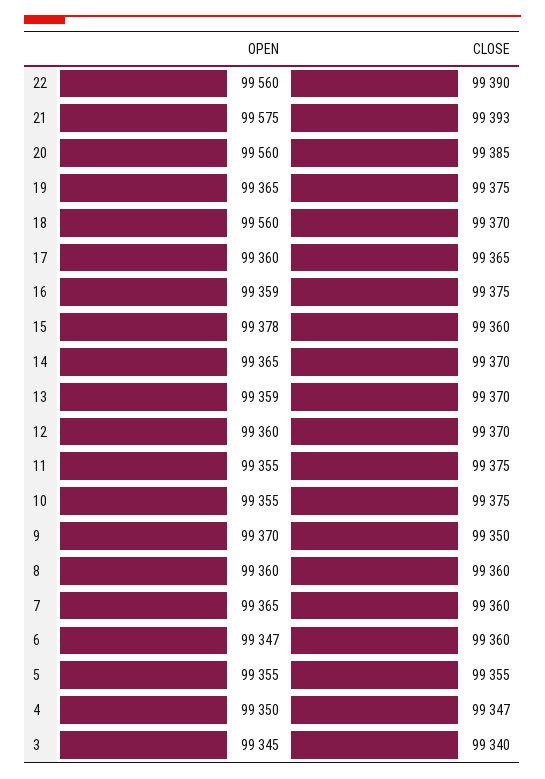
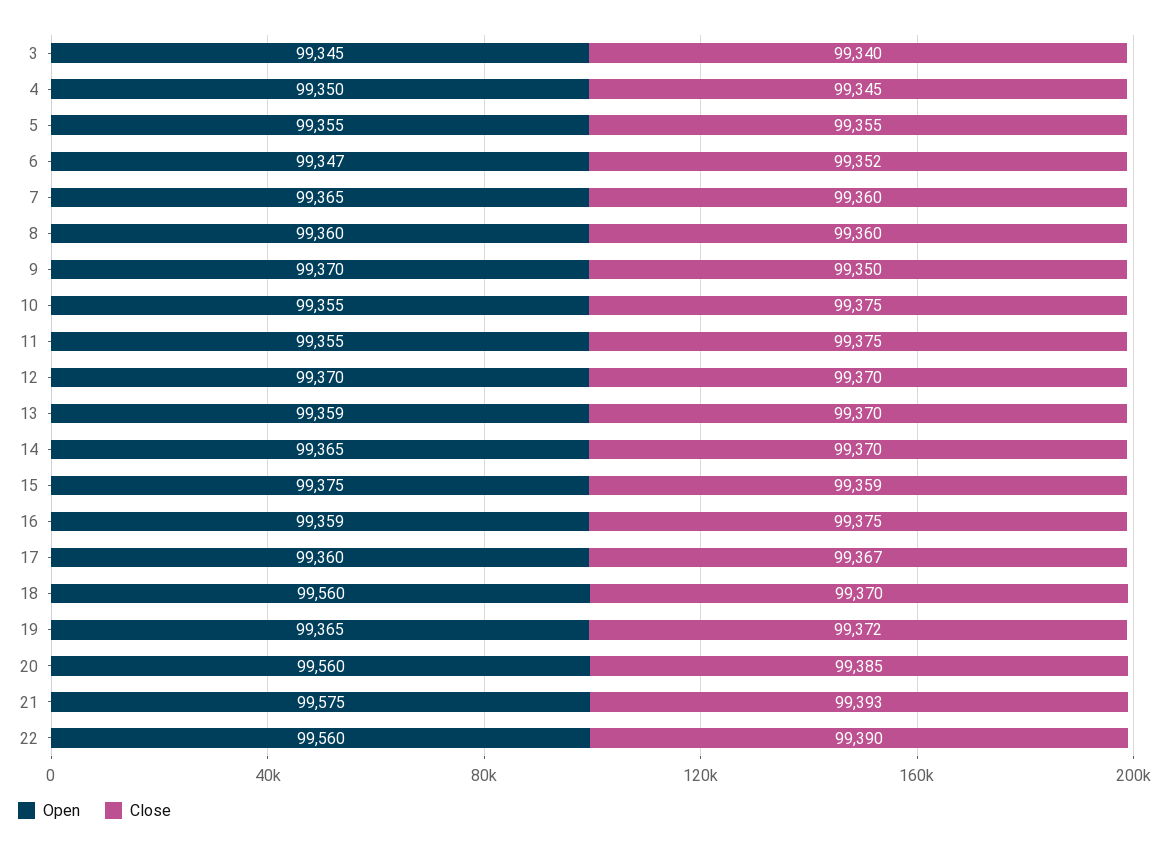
  {
    "OPEN": {
      "22": 99560,
      "21": 99575,
      "20": 99560,
      "19": 99365,
      "18": 99560,
      "17": 99360,
      "16": 99359,
-     "15": 99378,
+     "15": 99375,
      "14": 99365,
      "13": 99359,
-     "12": 99360,
+     "12": 99370,
      "11": 99355,
      "10": 99355,
      "9": 99370,
      "8": 99360,
      "7": 99365,
      "6": 99347,
      "5": 99355,
      "4": 99350,
      "3": 99345
    },
    "CLOSE": {
      "22": 99390,
      "21": 99393,
      "20": 99385,
-     "19": 99375,
+     "19": 99372,
      "18": 99370,
-     "17": 99365,
+     "17": 99367,
      "16": 99375,
-     "15": 99360,
+     "15": 99359,
      "14": 99370,
      "13": 99370,
      "12": 99370,
      "11": 99375,
      "10": 99375,
      "9": 99350,
      "8": 99360,
      "7": 99360,
-     "6": 99360,
+     "6": 99352,
      "5": 99355,
-     "4": 99347,
+     "4": 99345,
      "3": 99340
    }
  }

